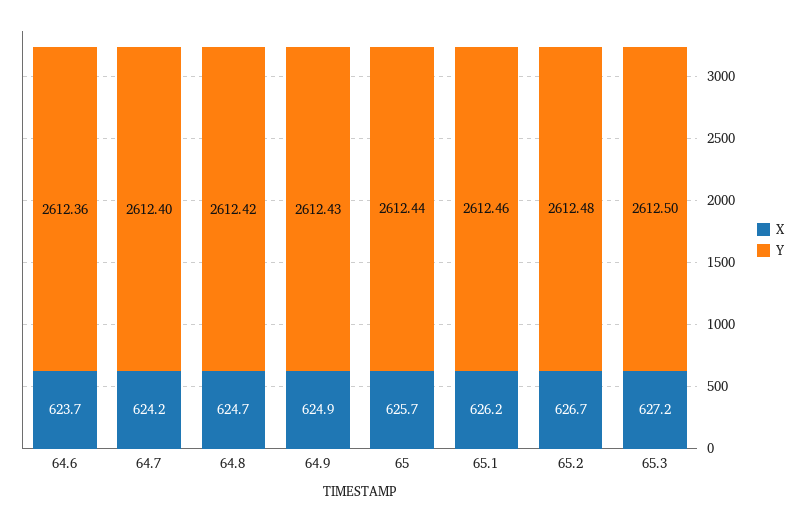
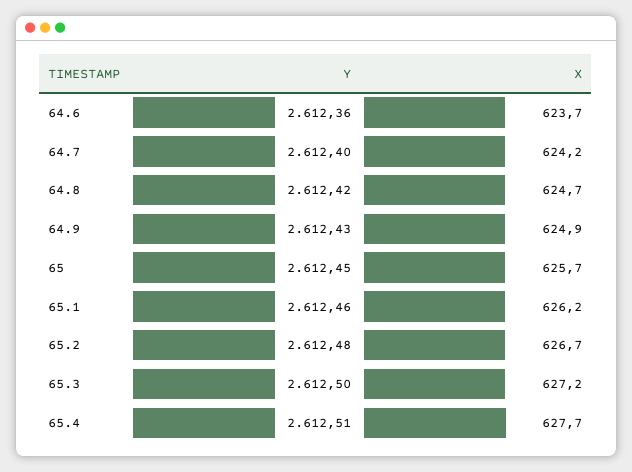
  {
    "X": {
      "64.6": 623.7,
      "64.7": 624.2,
      "64.8": 624.7,
      "64.9": 624.9,
      "65": 625.7,
      "65.1": 626.2,
      "65.2": 626.7,
-     "65.3": 627.2
+     "65.3": 627.2,
+     "65.4": 627.7
    },
    "Y": {
      "64.6": 2612.36,
      "64.7": 2612.4,
      "64.8": 2612.42,
      "64.9": 2612.43,
-     "65": 2612.44,
+     "65": 2612.45,
      "65.1": 2612.46,
      "65.2": 2612.48,
-     "65.3": 2612.5
+     "65.3": 2612.5,
+     "65.4": 2612.51
    }
  }

